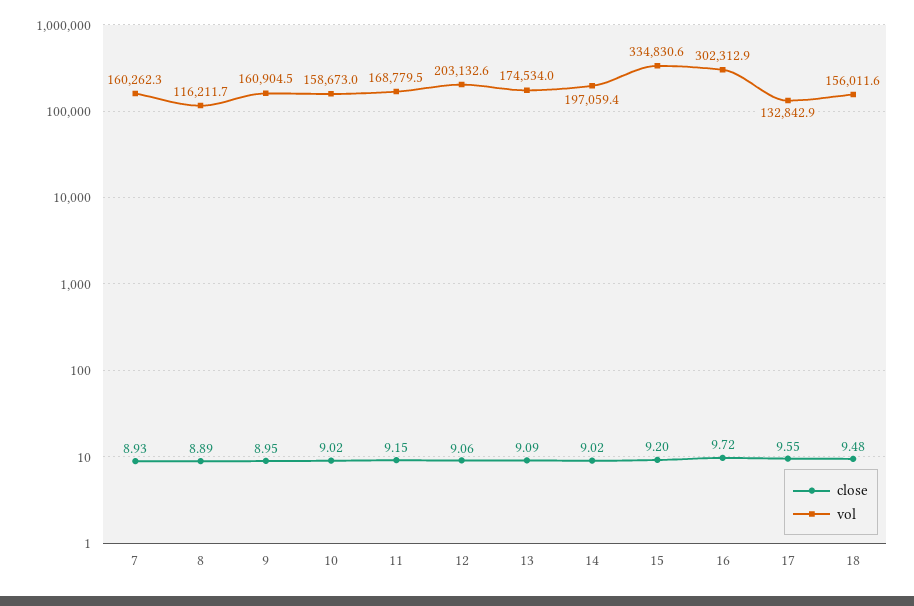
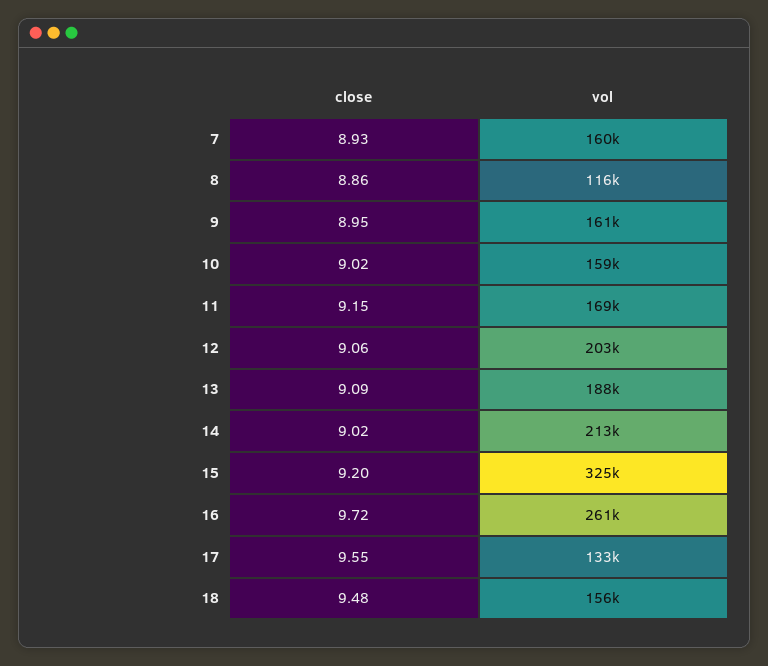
  {
    "close": {
      "7": 8.93,
-     "8": 8.89,
+     "8": 8.86,
      "9": 8.95,
      "10": 9.02,
      "11": 9.15,
      "12": 9.06,
      "13": 9.09,
      "14": 9.02,
      "15": 9.2,
      "16": 9.72,
      "17": 9.55,
      "18": 9.48
    },
    "vol": {
      "7": 160262.3,
      "8": 116211.7,
      "9": 160904.5,
      "10": 158673,
      "11": 168779.5,
      "12": 203132.6,
-     "13": 174534,
+     "13": 188000,
-     "14": 197059.4,
+     "14": 213000,
-     "15": 334830.6,
+     "15": 325000,
-     "16": 302312.9,
+     "16": 261000,
      "17": 132842.9,
      "18": 156011.6
    }
  }

